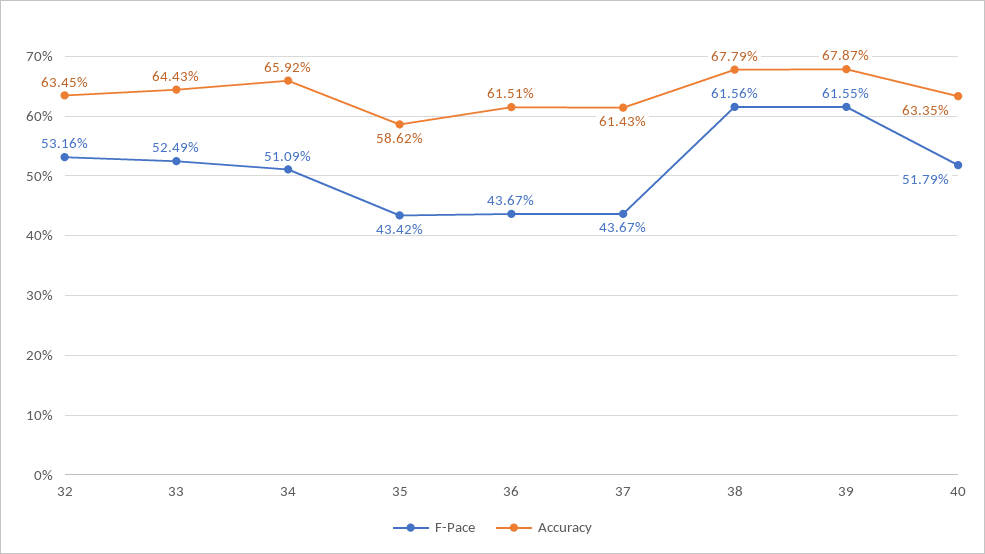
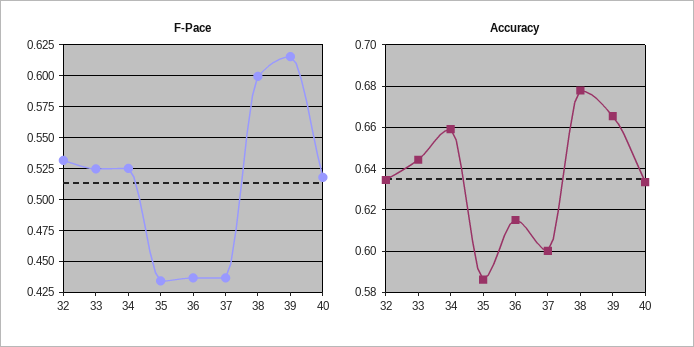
  {
    "F-Pace": {
      "32": 0.5316,
      "33": 0.5249,
-     "34": 0.5109,
+     "34": 0.525,
      "35": 0.4342,
      "36": 0.4367,
      "37": 0.4367,
-     "38": 0.6156,
+     "38": 0.6,
      "39": 0.6155,
      "40": 0.5179
    },
    "Accuracy": {
      "32": 0.6345,
      "33": 0.6443,
      "34": 0.6592,
      "35": 0.5862,
      "36": 0.6151,
-     "37": 0.6143,
+     "37": 0.6,
      "38": 0.6779,
-     "39": 0.6787,
+     "39": 0.665,
      "40": 0.6335
    }
  }

